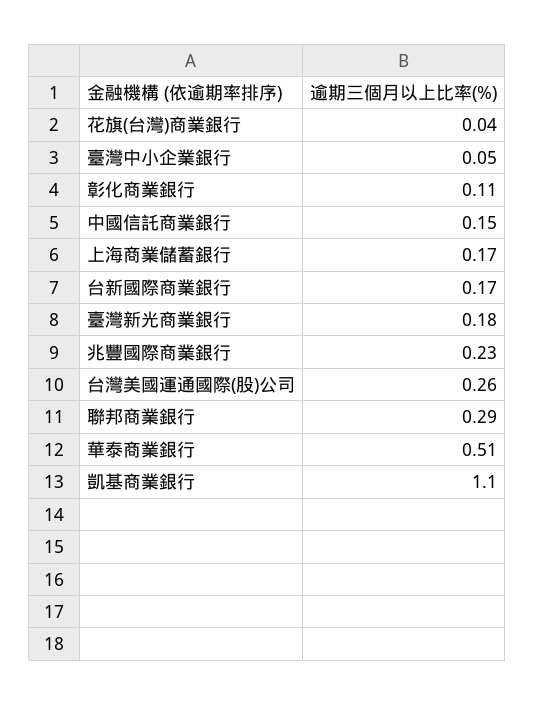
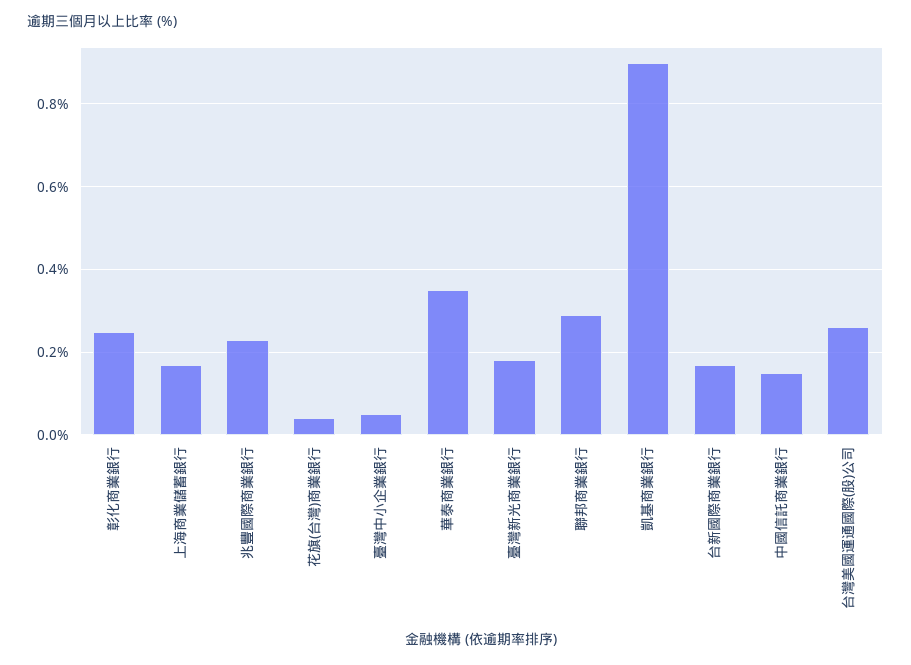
  {
    "花旗(台灣)商業銀行": 0.04,
    "臺灣中小企業銀行": 0.05,
-   "彰化商業銀行": 0.11,
+   "彰化商業銀行": 0.25,
    "中國信託商業銀行": 0.15,
    "上海商業儲蓄銀行": 0.17,
    "台新國際商業銀行": 0.17,
    "臺灣新光商業銀行": 0.18,
    "兆豐國際商業銀行": 0.23,
    "台灣美國運通國際(股)公司": 0.26,
    "聯邦商業銀行": 0.29,
-   "華泰商業銀行": 0.51,
+   "華泰商業銀行": 0.35,
-   "凱基商業銀行": 1.1
+   "凱基商業銀行": 0.9
  }

